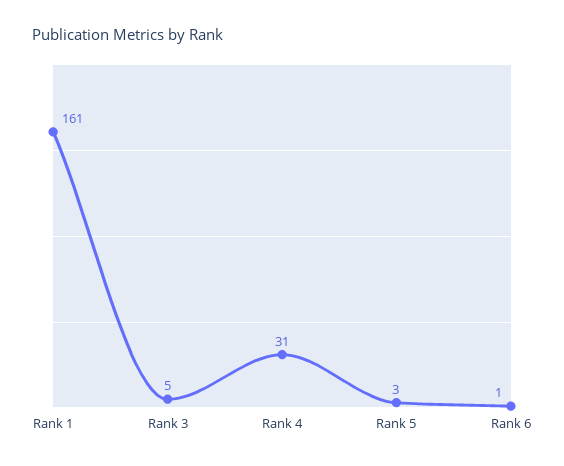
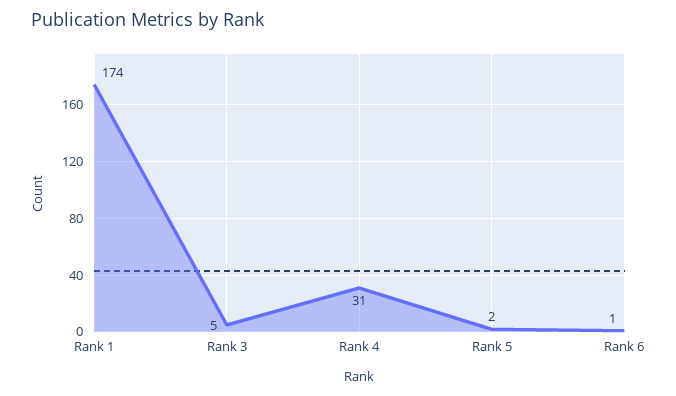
  {
-   "Rank 1": 161,
+   "Rank 1": 174,
    "Rank 3": 5,
    "Rank 4": 31,
-   "Rank 5": 3,
+   "Rank 5": 2,
    "Rank 6": 1
  }

